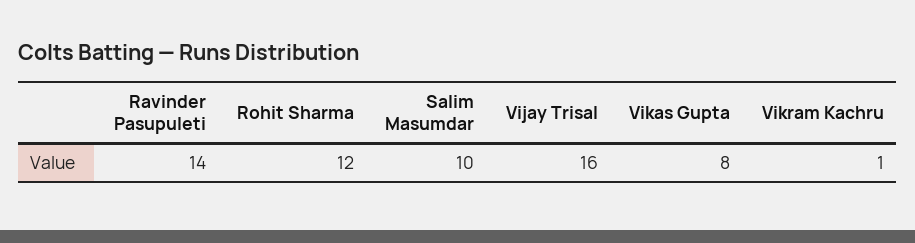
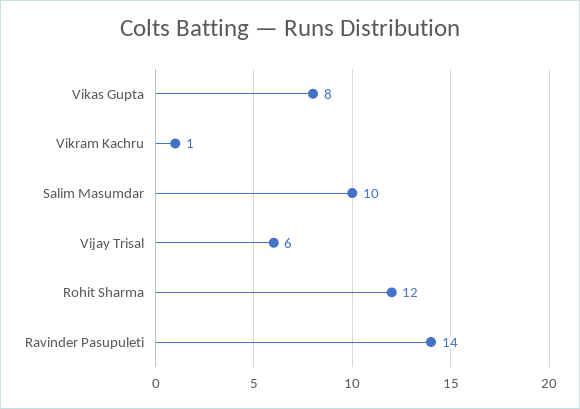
  {
    "Ravinder Pasupuleti": 14,
    "Rohit Sharma": 12,
    "Salim Masumdar": 10,
-   "Vijay Trisal": 16,
+   "Vijay Trisal": 6,
    "Vikas Gupta": 8,
    "Vikram Kachru": 1
  }

